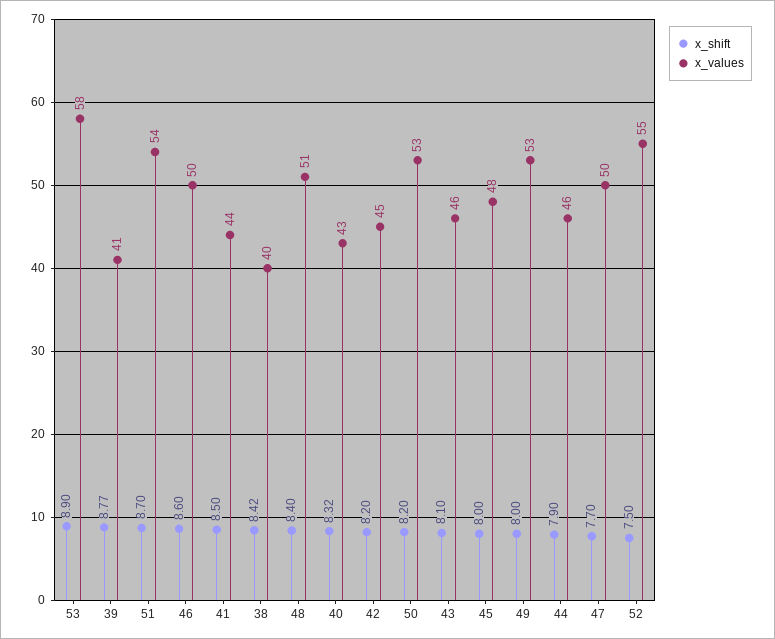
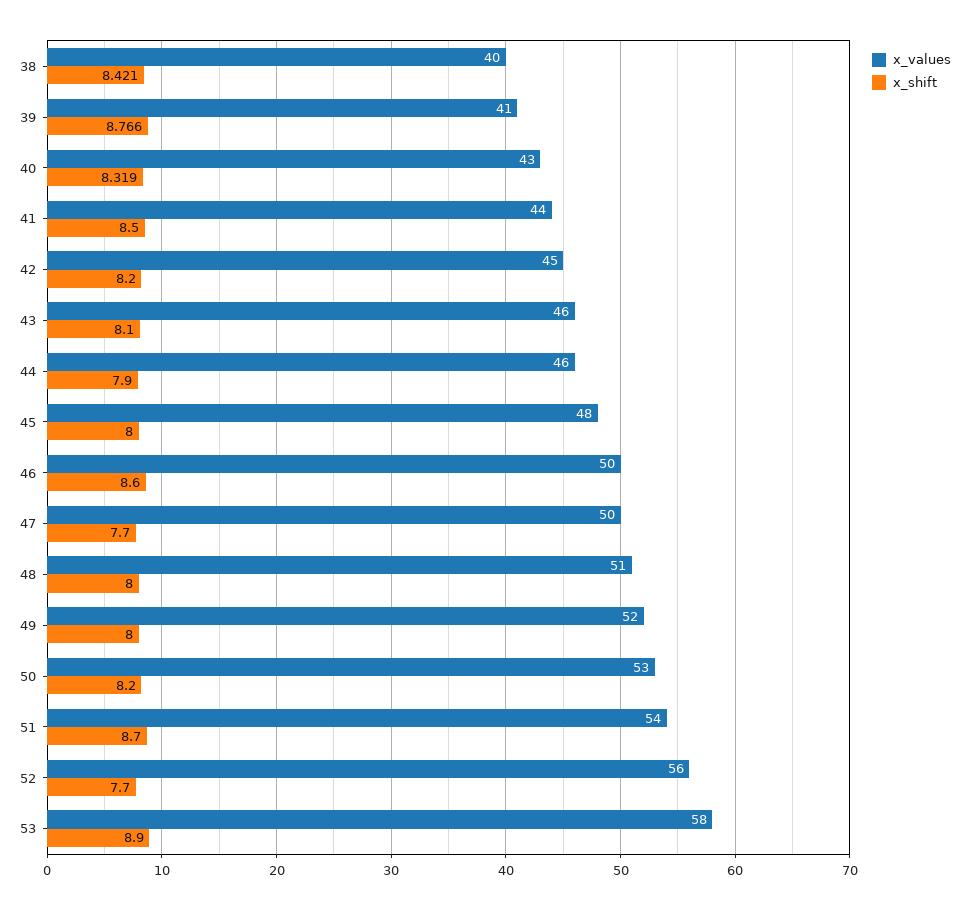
  {
    "x_shift": {
      "53": 8.9,
      "39": 8.766,
      "51": 8.7,
      "46": 8.6,
      "41": 8.5,
      "38": 8.421,
-     "48": 8.4,
+     "48": 8,
      "40": 8.319,
      "42": 8.2,
      "50": 8.2,
      "43": 8.1,
      "45": 8,
      "49": 8,
      "44": 7.9,
      "47": 7.7,
-     "52": 7.5
+     "52": 7.7
    },
    "x_values": {
      "53": 58,
      "39": 41,
      "51": 54,
      "46": 50,
      "41": 44,
      "38": 40,
      "48": 51,
      "40": 43,
      "42": 45,
      "50": 53,
      "43": 46,
      "45": 48,
-     "49": 53,
+     "49": 52,
      "44": 46,
      "47": 50,
-     "52": 55
+     "52": 56
    }
  }

